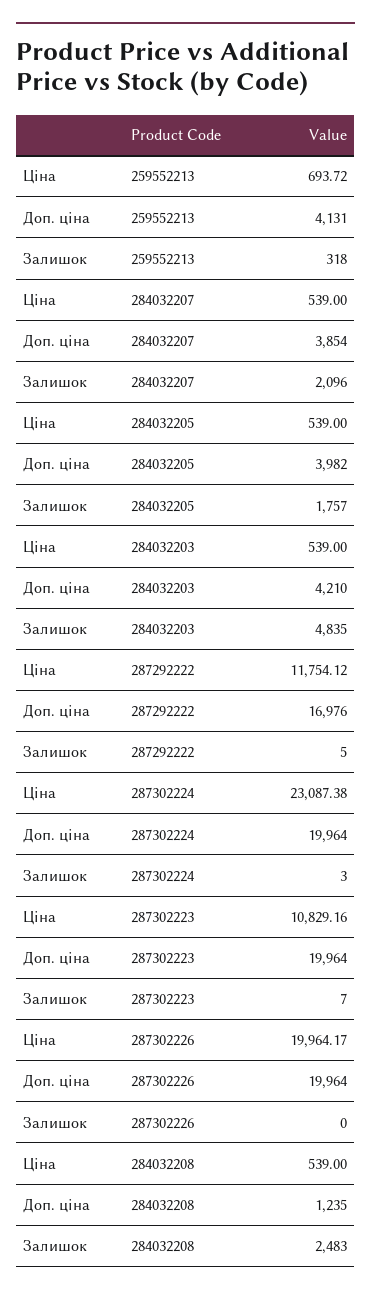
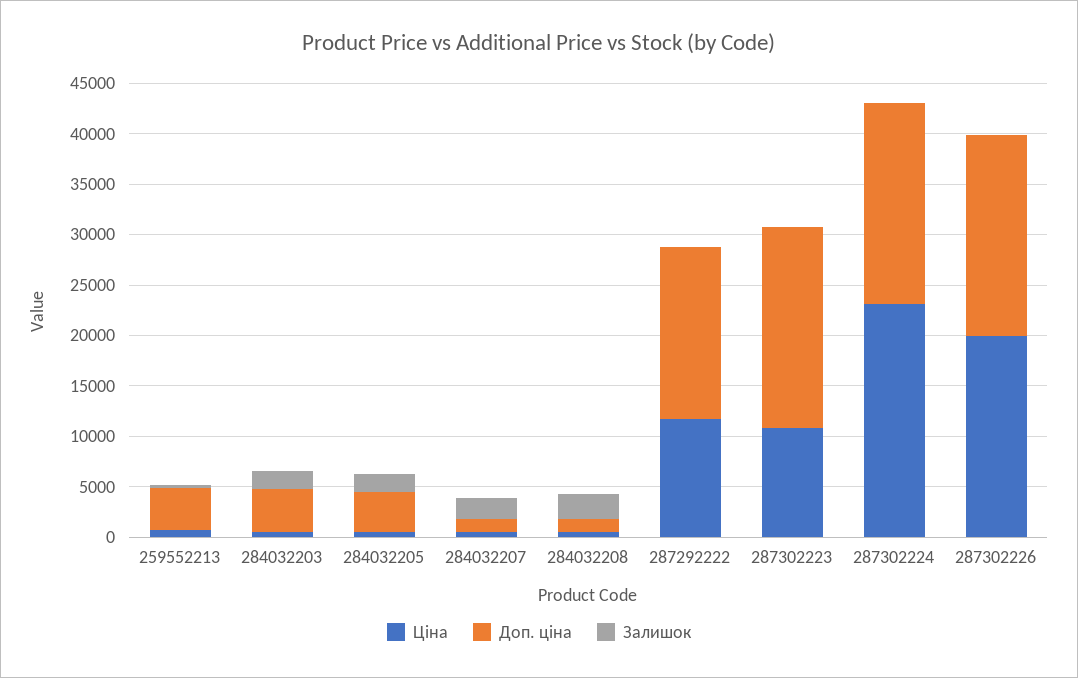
  {
    "Ціна": {
      "259552213": 693.72,
      "284032207": 539,
      "284032205": 539,
      "284032203": 539,
      "287292222": 11754.12,
      "287302224": 23087.38,
      "287302223": 10829.16,
      "287302226": 19964.17,
      "284032208": 539
    },
    "Доп. ціна": {
      "259552213": 4131,
-     "284032207": 3854,
+     "284032207": 1000,
      "284032205": 3982,
      "284032203": 4210,
      "287292222": 16976,
      "287302224": 19964,
      "287302223": 19964,
      "287302226": 19964,
      "284032208": 1235
    },
    "Залишок": {
      "259552213": 318,
      "284032207": 2096,
      "284032205": 1757,
-     "284032203": 4835,
+     "284032203": 2000,
      "287292222": 5,
      "287302224": 3,
      "287302223": 7,
      "287302226": 0,
      "284032208": 2483
    }
  }

